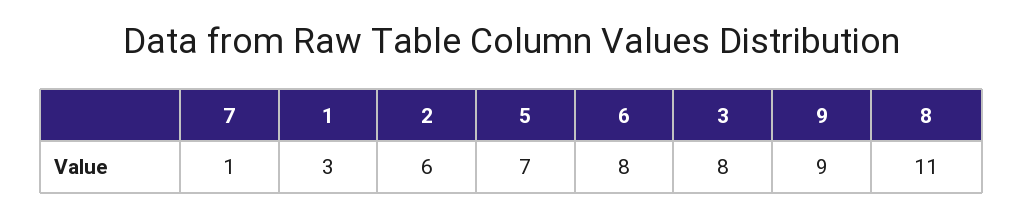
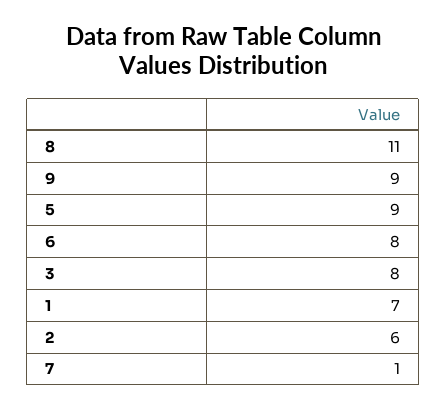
  {
    "7": 1,
-   "1": 3,
+   "1": 7,
    "2": 6,
-   "5": 7,
+   "5": 9,
    "6": 8,
    "3": 8,
    "9": 9,
    "8": 11
  }

